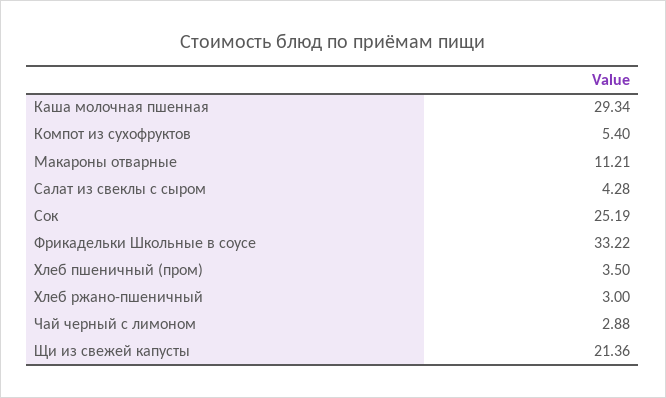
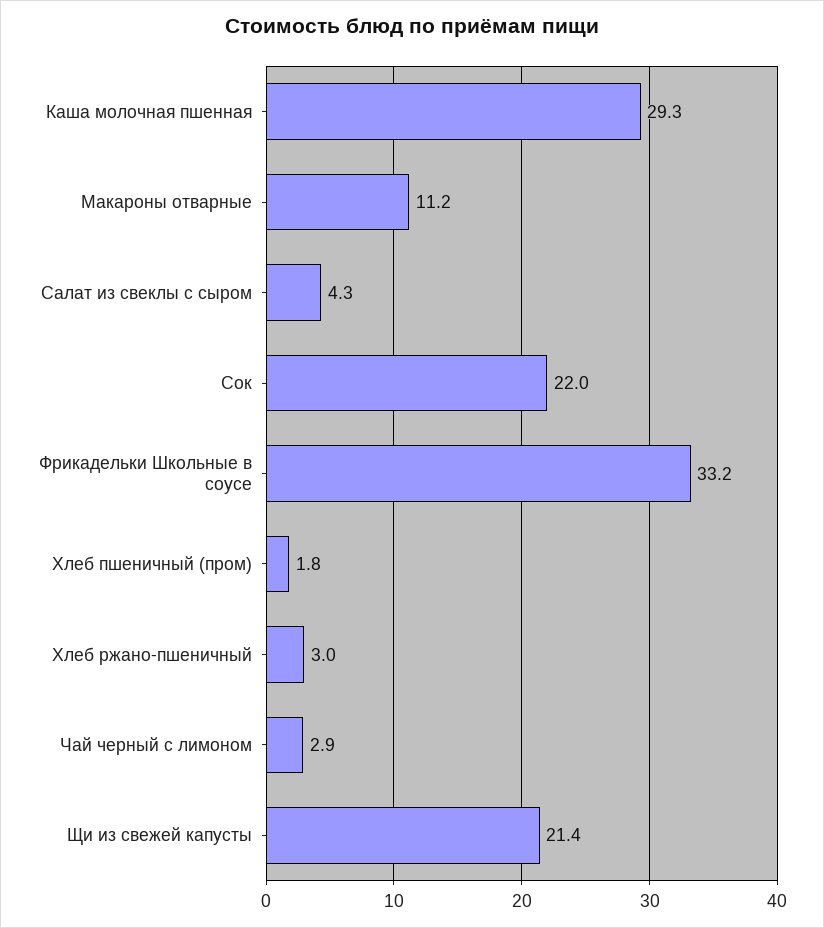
  {
    "Каша молочная пшенная": 29.34,
-   "Компот из сухофруктов": 5.4,
    "Макароны отварные": 11.21,
    "Салат из свеклы с сыром": 4.28,
-   "Сок": 25.19,
+   "Сок": 22,
    "Фрикадельки Школьные в соусе": 33.22,
-   "Хлеб пшеничный (пром)": 3.5,
+   "Хлеб пшеничный (пром)": 1.8,
    "Хлеб ржано-пшеничный": 3,
    "Чай черный с лимоном": 2.88,
    "Щи из свежей капусты": 21.36
  }

